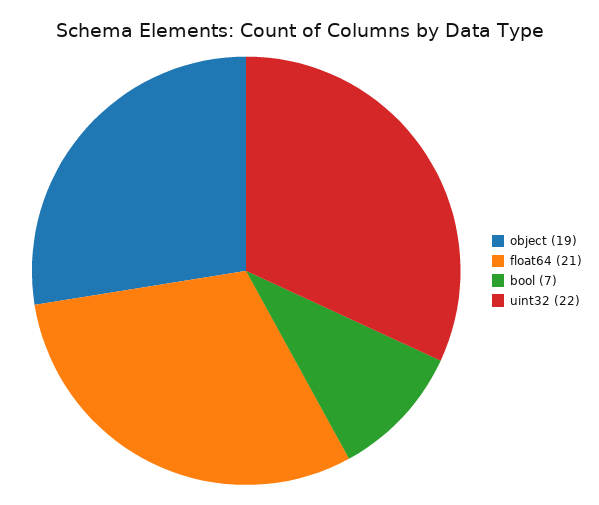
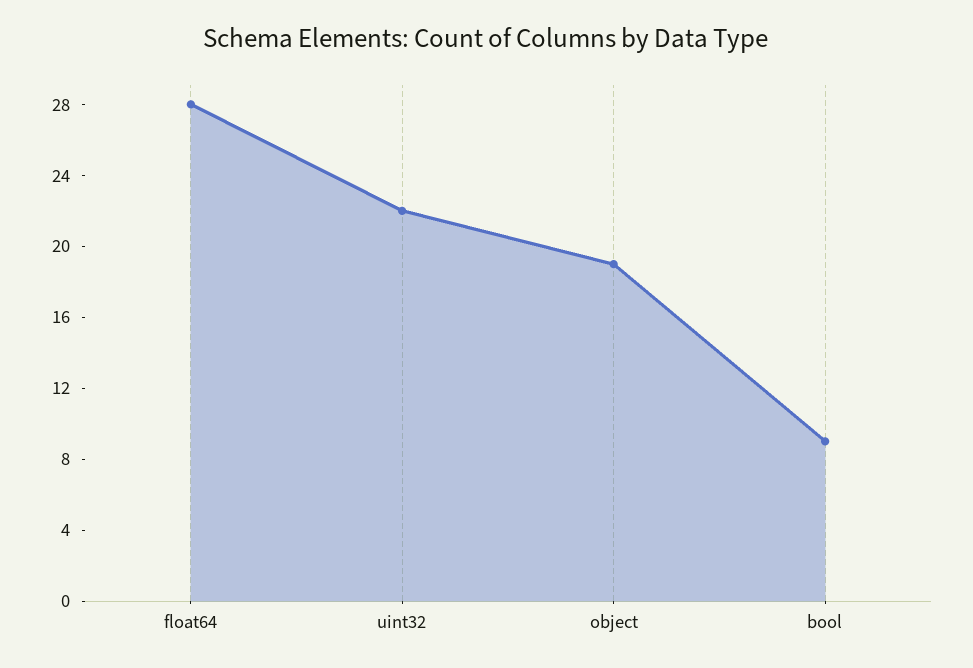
  {
    "object": 19,
-   "float64": 21,
+   "float64": 28,
-   "bool": 7,
+   "bool": 9,
    "uint32": 22
  }

